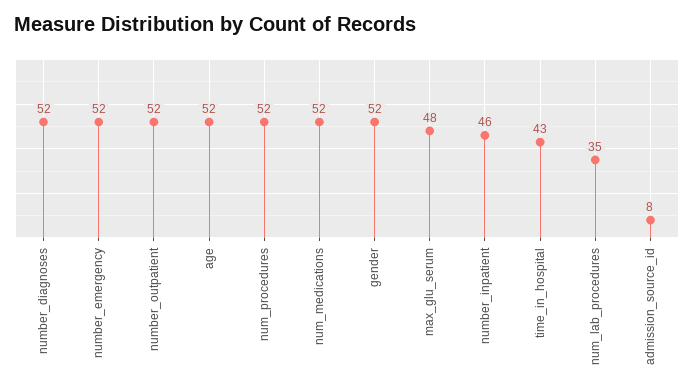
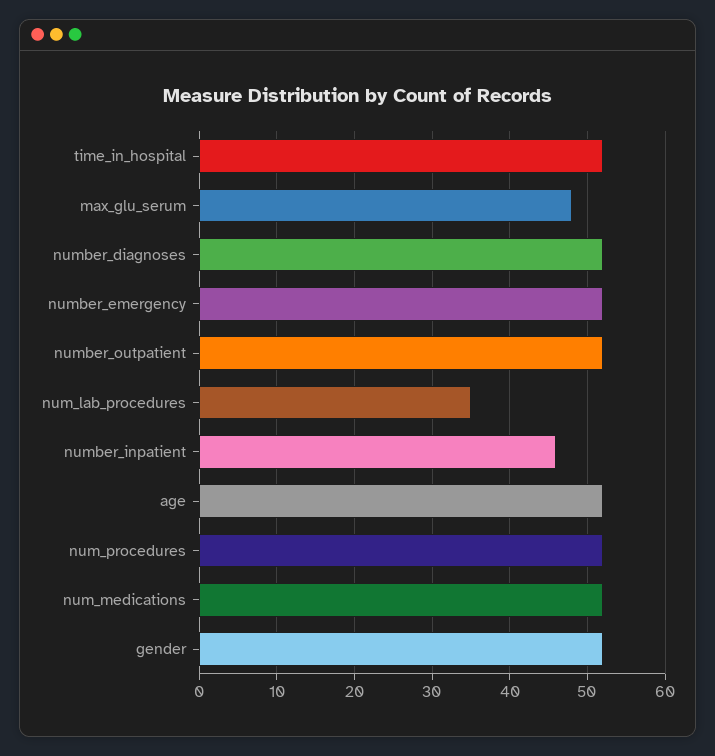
  {
    "number_diagnoses": 52,
    "number_emergency": 52,
    "number_outpatient": 52,
    "age": 52,
    "num_procedures": 52,
    "num_medications": 52,
    "gender": 52,
    "max_glu_serum": 48,
    "number_inpatient": 46,
-   "time_in_hospital": 43,
+   "time_in_hospital": 52,
-   "num_lab_procedures": 35,
+   "num_lab_procedures": 35
-   "admission_source_id": 8
  }

